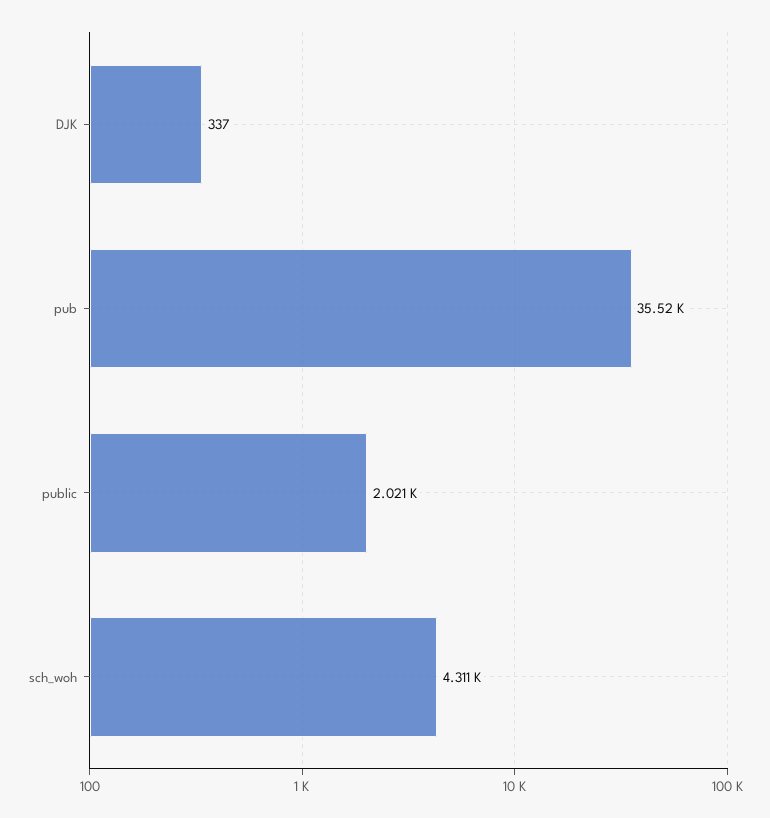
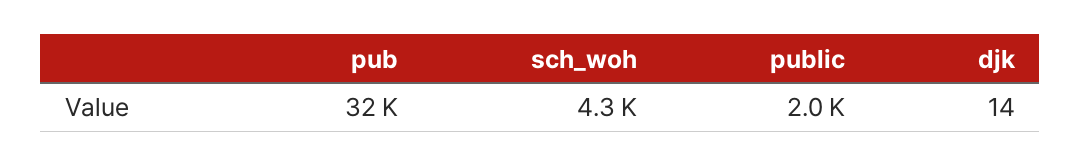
  {
-   "DJK": 337,
+   "DJK": 14,
-   "pub": 35520,
+   "pub": 32000,
    "public": 2021,
    "sch_woh": 4311
  }

